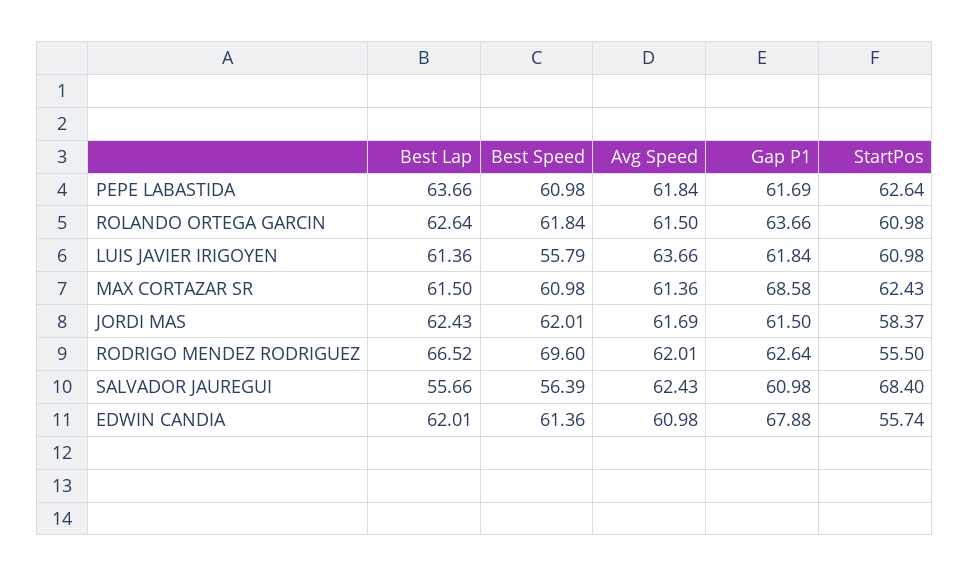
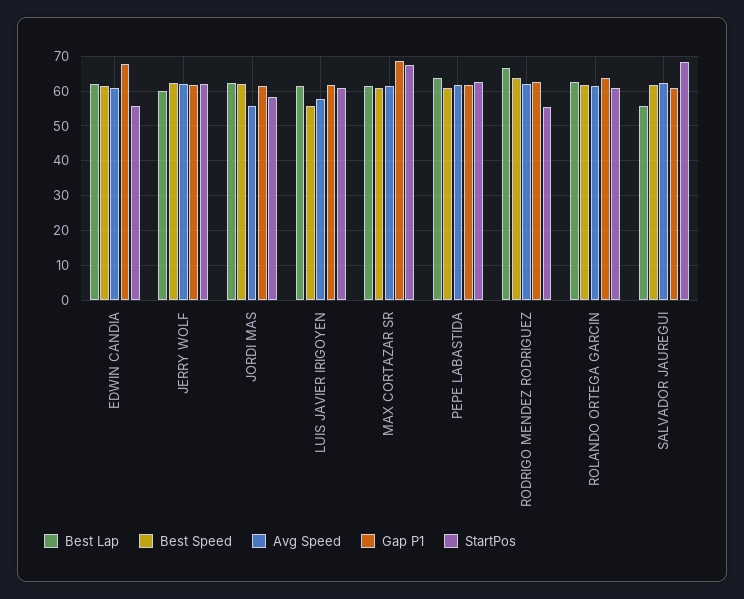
  {
    "Best Lap": {
      "PEPE LABASTIDA": 63.66,
      "ROLANDO ORTEGA GARCIN": 62.64,
      "LUIS JAVIER IRIGOYEN": 61.36,
      "MAX CORTAZAR SR": 61.5,
      "JORDI MAS": 62.43,
      "RODRIGO MENDEZ RODRIGUEZ": 66.52,
      "SALVADOR JAUREGUI": 55.66,
-     "EDWIN CANDIA": 62.01
+     "EDWIN CANDIA": 62.01,
+     "JERRY WOLF": 60
    },
    "Best Speed": {
      "PEPE LABASTIDA": 60.98,
      "ROLANDO ORTEGA GARCIN": 61.84,
      "LUIS JAVIER IRIGOYEN": 55.79,
      "MAX CORTAZAR SR": 60.98,
      "JORDI MAS": 62.01,
-     "RODRIGO MENDEZ RODRIGUEZ": 69.6,
+     "RODRIGO MENDEZ RODRIGUEZ": 64,
-     "SALVADOR JAUREGUI": 56.39,
+     "SALVADOR JAUREGUI": 62,
-     "EDWIN CANDIA": 61.36
+     "EDWIN CANDIA": 61.36,
+     "JERRY WOLF": 62
    },
    "Avg Speed": {
      "PEPE LABASTIDA": 61.84,
      "ROLANDO ORTEGA GARCIN": 61.5,
-     "LUIS JAVIER IRIGOYEN": 63.66,
+     "LUIS JAVIER IRIGOYEN": 58,
      "MAX CORTAZAR SR": 61.36,
-     "JORDI MAS": 61.69,
+     "JORDI MAS": 56,
      "RODRIGO MENDEZ RODRIGUEZ": 62.01,
      "SALVADOR JAUREGUI": 62.43,
-     "EDWIN CANDIA": 60.98
+     "EDWIN CANDIA": 60.98,
+     "JERRY WOLF": 62
    },
    "Gap P1": {
      "PEPE LABASTIDA": 61.69,
      "ROLANDO ORTEGA GARCIN": 63.66,
      "LUIS JAVIER IRIGOYEN": 61.84,
      "MAX CORTAZAR SR": 68.58,
      "JORDI MAS": 61.5,
      "RODRIGO MENDEZ RODRIGUEZ": 62.64,
      "SALVADOR JAUREGUI": 60.98,
-     "EDWIN CANDIA": 67.88
+     "EDWIN CANDIA": 67.88,
+     "JERRY WOLF": 62
    },
    "StartPos": {
      "PEPE LABASTIDA": 62.64,
      "ROLANDO ORTEGA GARCIN": 60.98,
      "LUIS JAVIER IRIGOYEN": 60.98,
-     "MAX CORTAZAR SR": 62.43,
+     "MAX CORTAZAR SR": 68,
      "JORDI MAS": 58.37,
      "RODRIGO MENDEZ RODRIGUEZ": 55.5,
      "SALVADOR JAUREGUI": 68.4,
-     "EDWIN CANDIA": 55.74
+     "EDWIN CANDIA": 55.74,
+     "JERRY WOLF": 62
    }
  }

